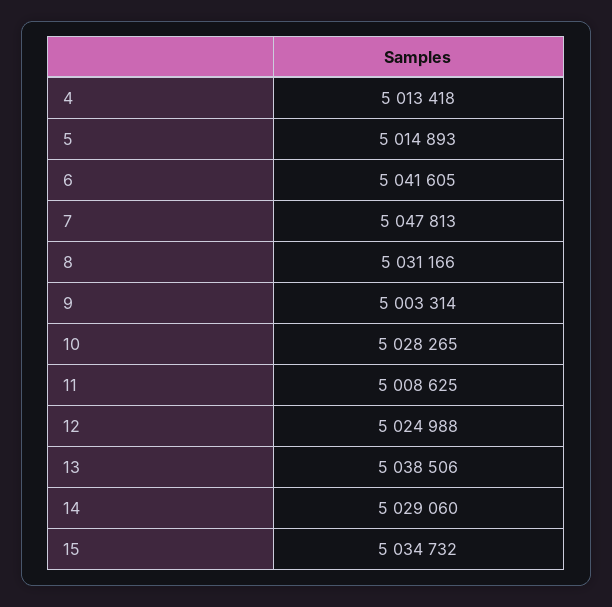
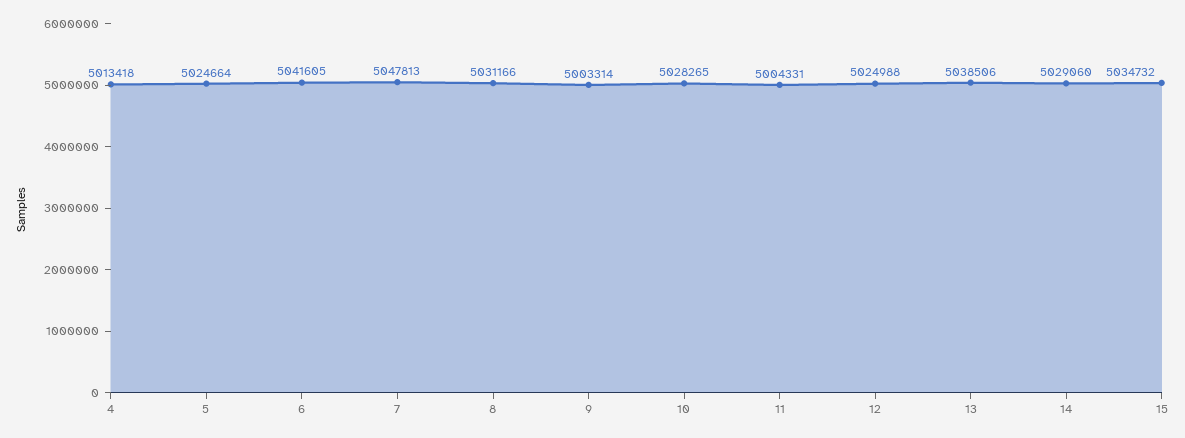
  {
    "4": 5013418,
-   "5": 5014893,
+   "5": 5024664,
    "6": 5041605,
    "7": 5047813,
    "8": 5031166,
    "9": 5003314,
    "10": 5028265,
-   "11": 5008625,
+   "11": 5004331,
    "12": 5024988,
    "13": 5038506,
    "14": 5029060,
    "15": 5034732
  }

